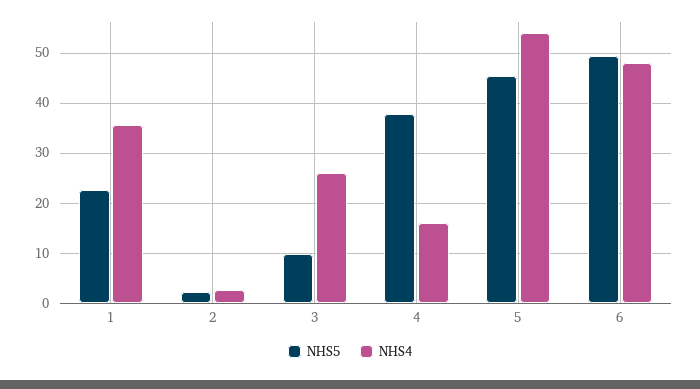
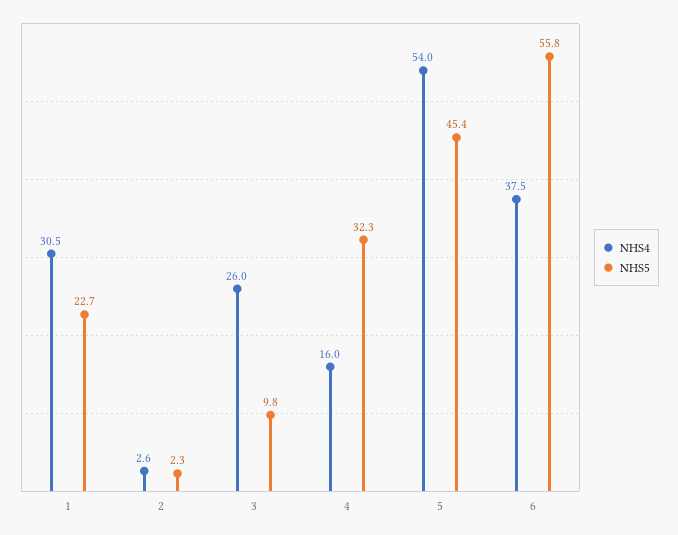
  {
    "NHS5": {
      "1": 22.7,
      "2": 2.3,
      "3": 9.8,
-     "4": 38,
+     "4": 32.3,
      "5": 45.4,
-     "6": 50
+     "6": 55.8
    },
    "NHS4": {
-     "1": 36,
+     "1": 30.5,
      "2": 2.6,
      "3": 26,
      "4": 16,
      "5": 54,
-     "6": 48
+     "6": 37.5
    }
  }

